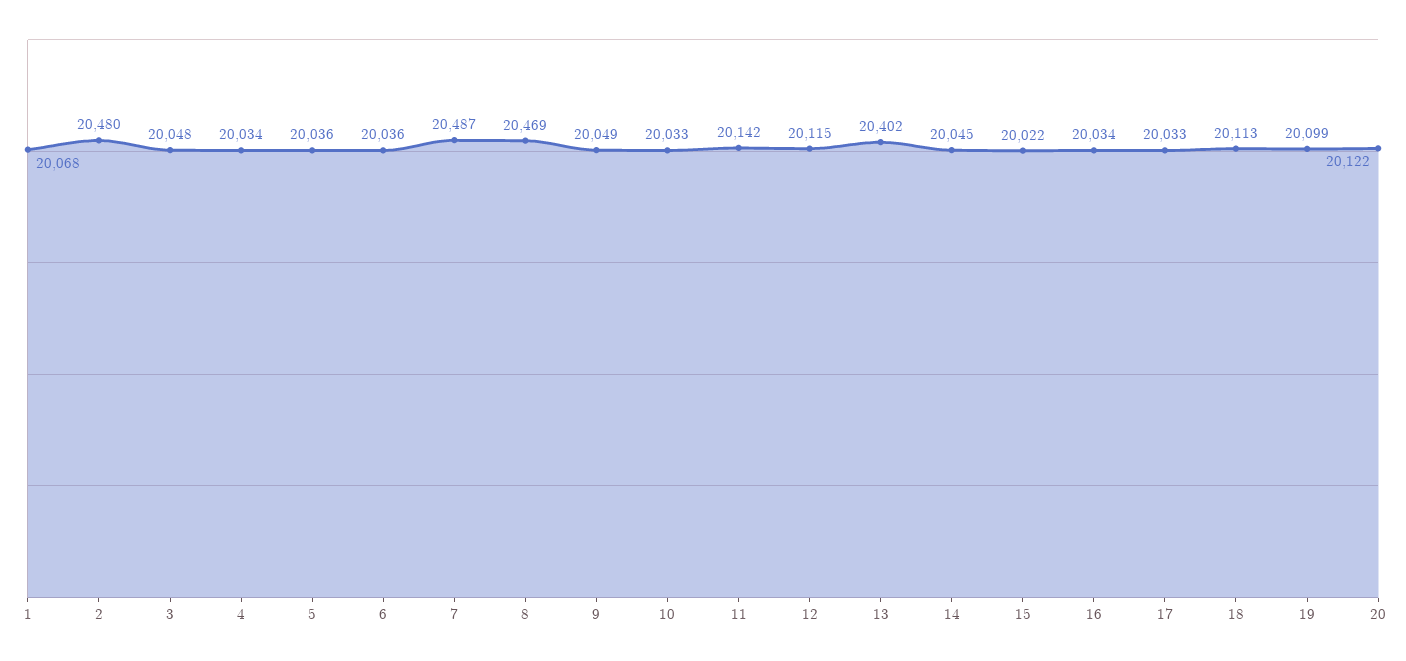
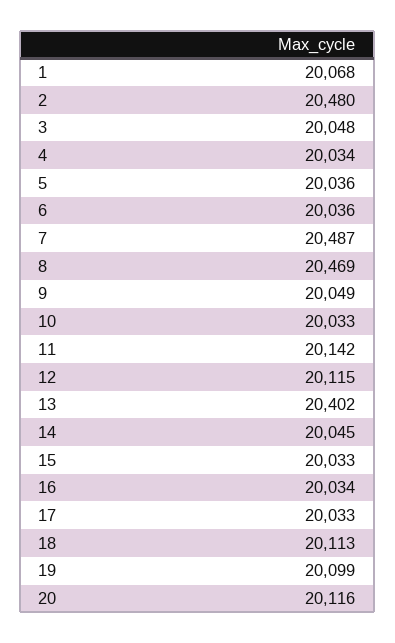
  {
    "1": 20068,
    "2": 20480,
    "3": 20048,
    "4": 20034,
    "5": 20036,
    "6": 20036,
    "7": 20487,
    "8": 20469,
    "9": 20049,
    "10": 20033,
    "11": 20142,
    "12": 20115,
    "13": 20402,
    "14": 20045,
-   "15": 20022,
+   "15": 20033,
    "16": 20034,
    "17": 20033,
    "18": 20113,
    "19": 20099,
-   "20": 20122
+   "20": 20116
  }

